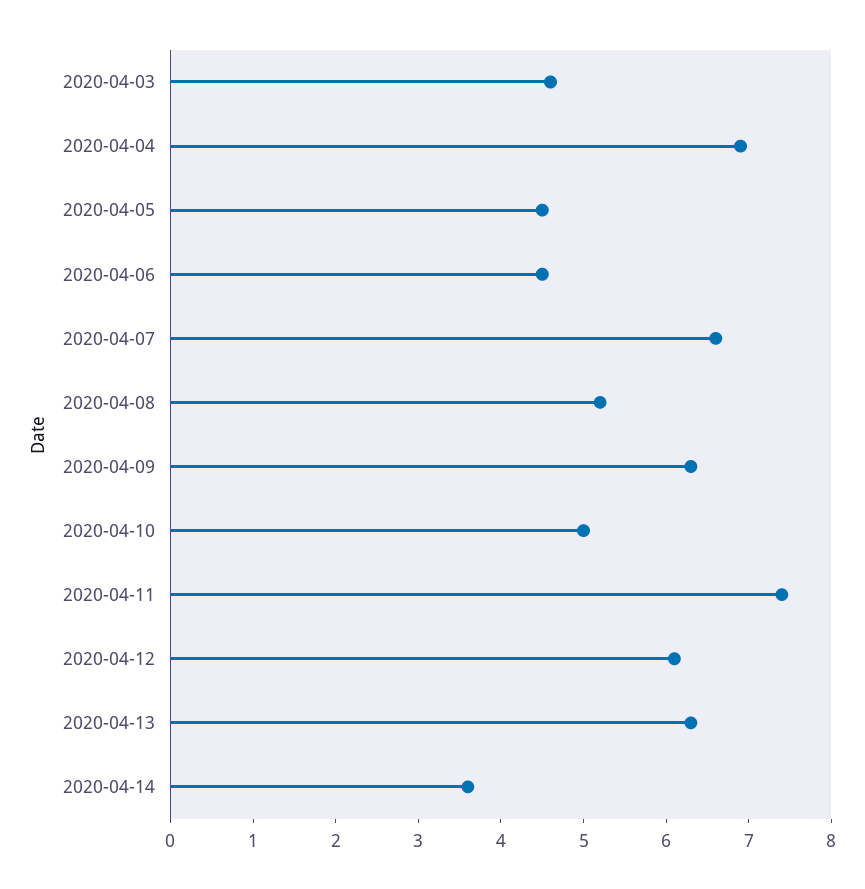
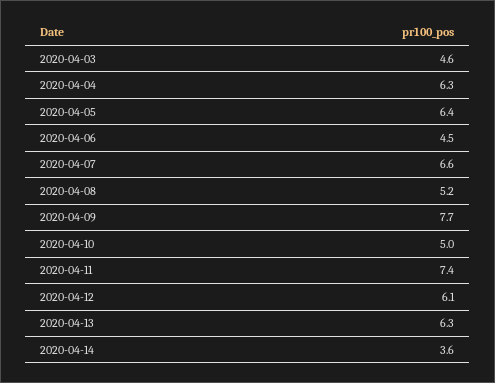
  {
    "2020-04-03": 4.6,
-   "2020-04-04": 6.9,
+   "2020-04-04": 6.3,
-   "2020-04-05": 4.5,
+   "2020-04-05": 6.4,
    "2020-04-06": 4.5,
    "2020-04-07": 6.6,
    "2020-04-08": 5.2,
-   "2020-04-09": 6.3,
+   "2020-04-09": 7.7,
    "2020-04-10": 5,
    "2020-04-11": 7.4,
    "2020-04-12": 6.1,
    "2020-04-13": 6.3,
    "2020-04-14": 3.6
  }

